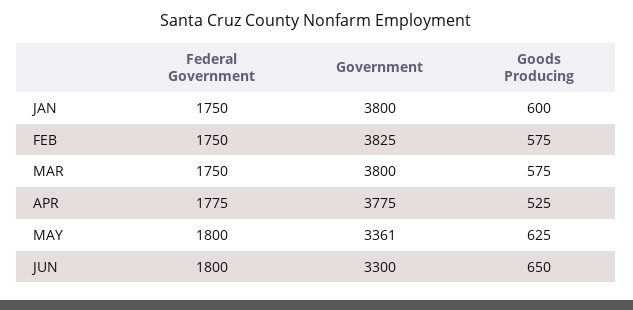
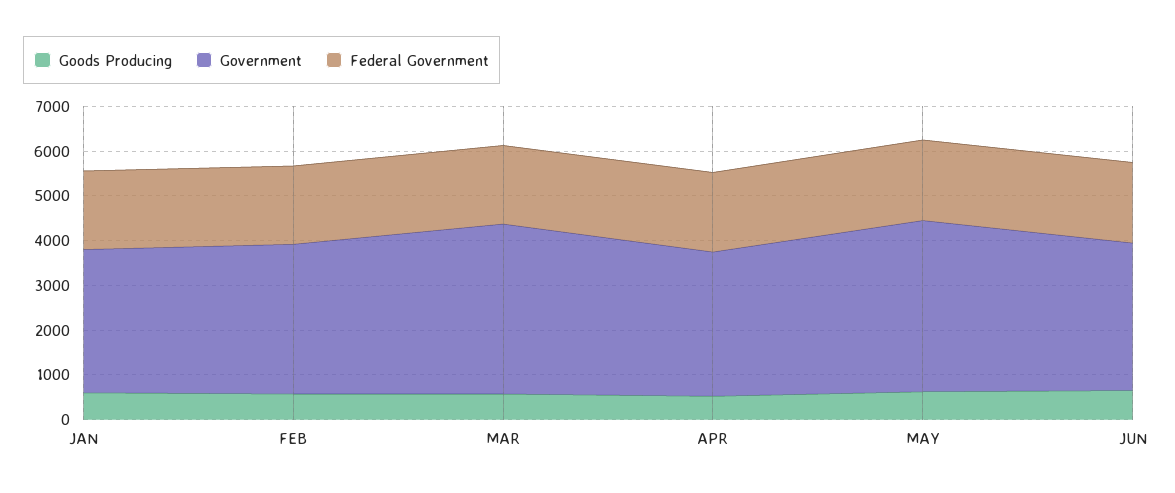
  {
    "Federal Government": {
      "JAN": 1750,
      "FEB": 1750,
      "MAR": 1750,
      "APR": 1775,
      "MAY": 1800,
      "JUN": 1800
    },
    "Government": {
-     "JAN": 3800,
+     "JAN": 3200,
-     "FEB": 3825,
+     "FEB": 3400,
      "MAR": 3800,
-     "APR": 3775,
+     "APR": 3200,
-     "MAY": 3361,
+     "MAY": 3800,
      "JUN": 3300
    },
    "Goods Producing": {
      "JAN": 600,
      "FEB": 575,
      "MAR": 575,
      "APR": 525,
      "MAY": 625,
      "JUN": 650
    }
  }

